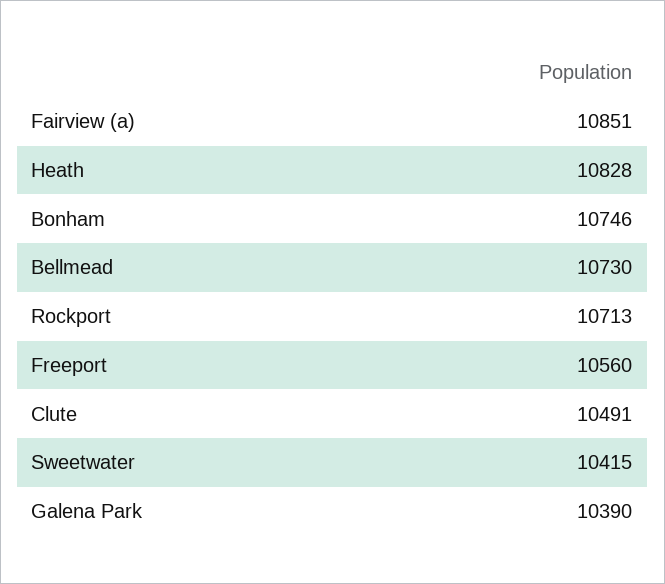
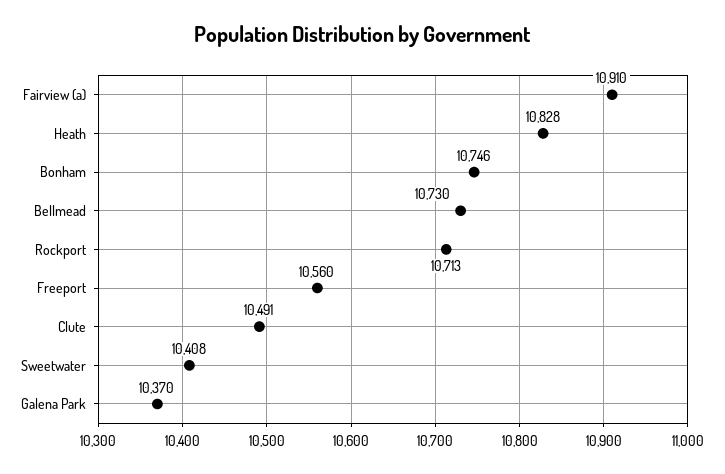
  {
-   "Fairview (a)": 10851,
+   "Fairview (a)": 10910,
    "Heath": 10828,
    "Bonham": 10746,
    "Bellmead": 10730,
    "Rockport": 10713,
    "Freeport": 10560,
    "Clute": 10491,
-   "Sweetwater": 10415,
+   "Sweetwater": 10408,
-   "Galena Park": 10390
+   "Galena Park": 10370
  }

